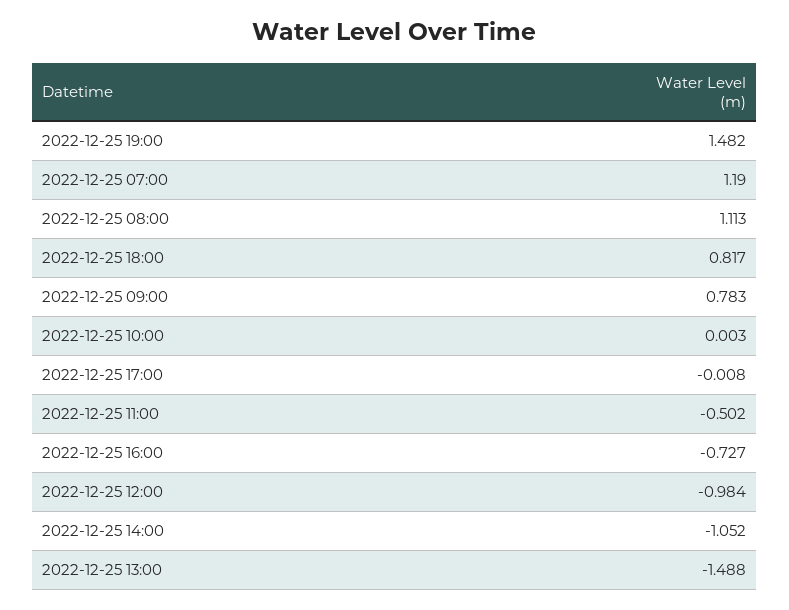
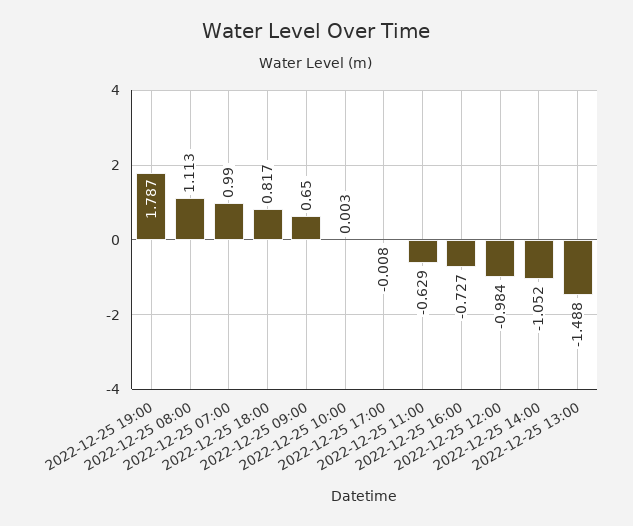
  {
-   "2022-12-25 19:00": 1.482,
+   "2022-12-25 19:00": 1.787,
-   "2022-12-25 07:00": 1.19,
+   "2022-12-25 07:00": 0.99,
    "2022-12-25 08:00": 1.113,
    "2022-12-25 18:00": 0.817,
-   "2022-12-25 09:00": 0.783,
+   "2022-12-25 09:00": 0.65,
    "2022-12-25 10:00": 0.003,
    "2022-12-25 17:00": -0.008,
-   "2022-12-25 11:00": -0.502,
+   "2022-12-25 11:00": -0.629,
    "2022-12-25 16:00": -0.727,
    "2022-12-25 12:00": -0.984,
    "2022-12-25 14:00": -1.052,
    "2022-12-25 13:00": -1.488
  }

